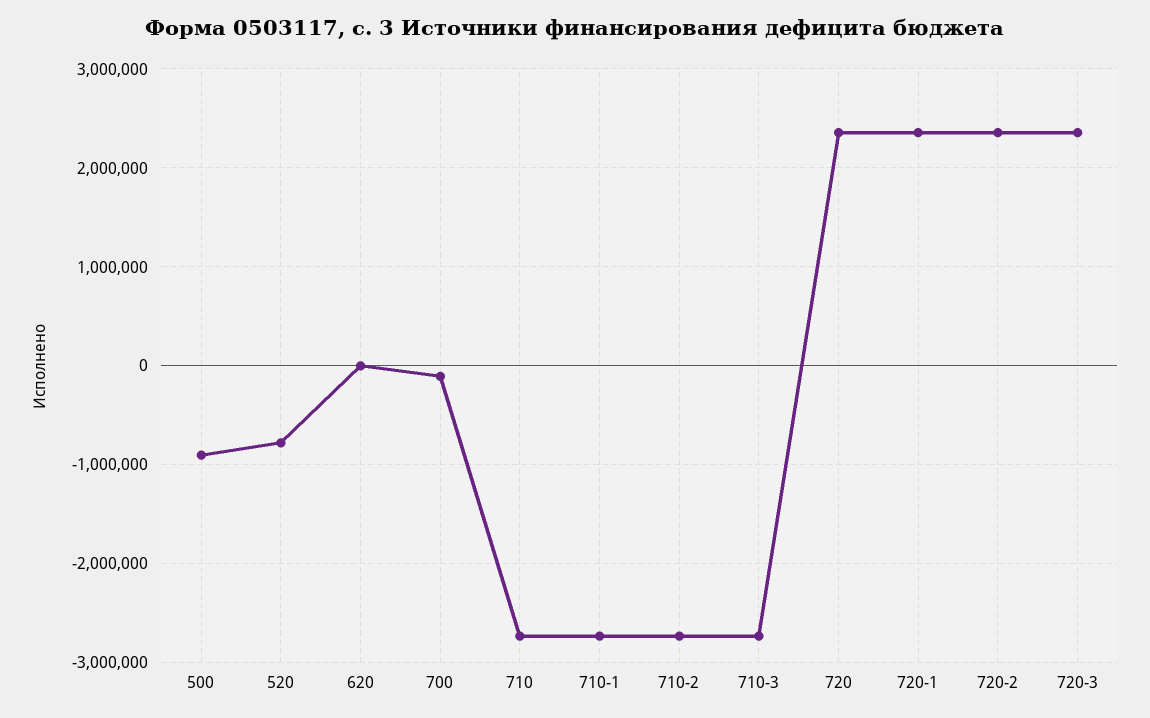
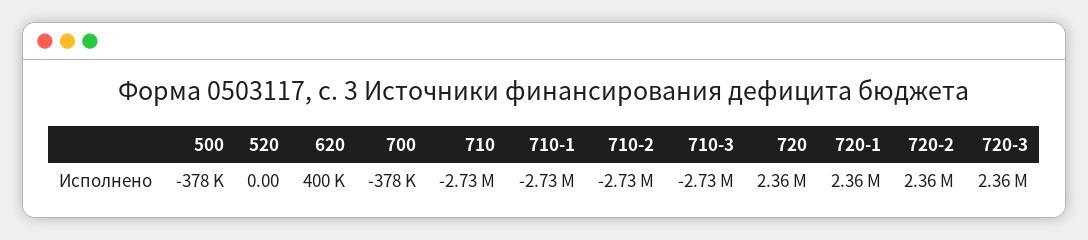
  {
-   "500": -900000,
+   "500": -378000,
-   "520": -800000,
+   "520": 0,
-   "620": 0,
+   "620": 400000,
-   "700": -100000,
+   "700": -378000,
    "710": -2730000,
    "710-1": -2730000,
    "710-2": -2730000,
    "710-3": -2730000,
    "720": 2360000,
    "720-1": 2360000,
    "720-2": 2360000,
    "720-3": 2360000
  }

